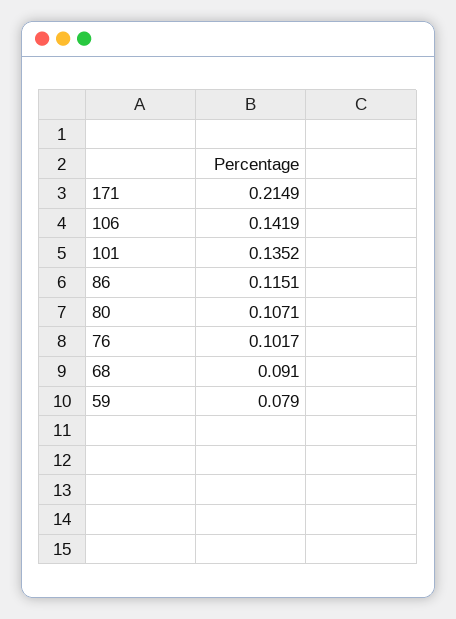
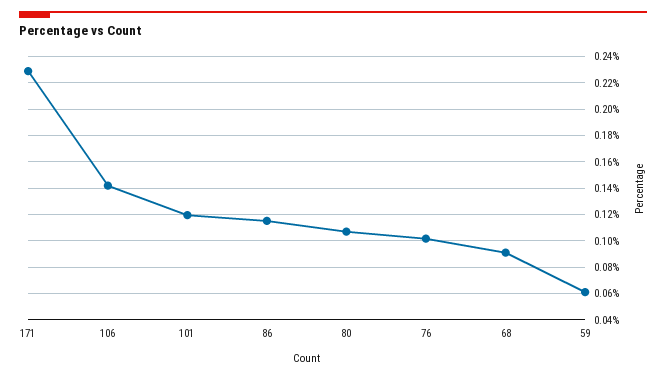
  {
-   "171": 0.2149,
+   "171": 0.23,
    "106": 0.1419,
-   "101": 0.1352,
+   "101": 0.12,
    "86": 0.1151,
    "80": 0.1071,
    "76": 0.1017,
    "68": 0.091,
-   "59": 0.079
+   "59": 0.06
  }

